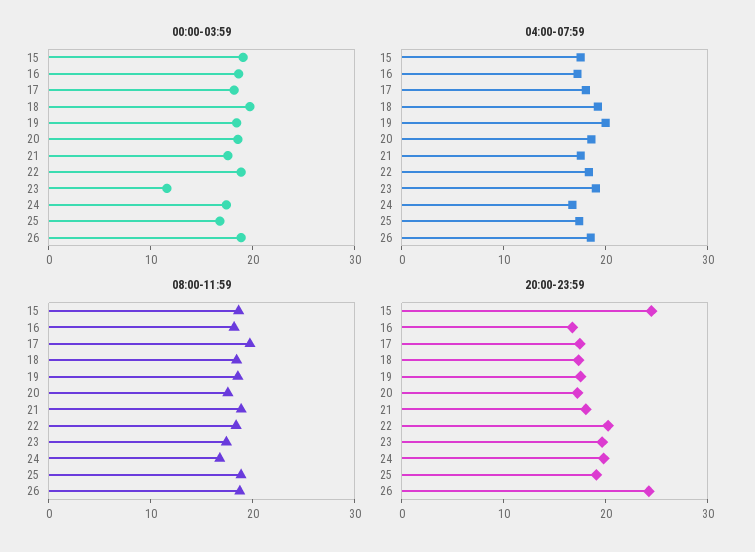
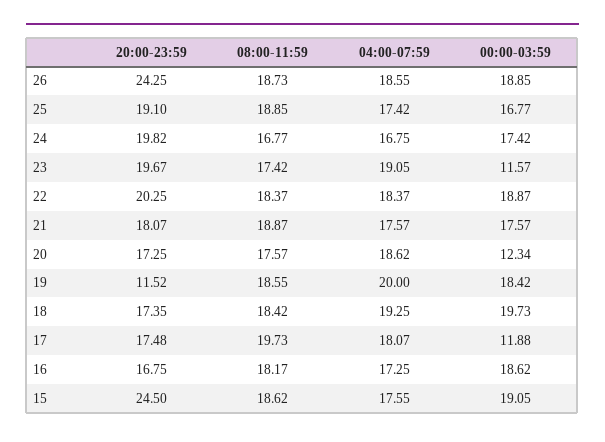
  {
    "00:00-03:59": {
      "15": 19.05,
      "16": 18.62,
-     "17": 18,
+     "17": 11.88,
      "18": 19.73,
      "19": 18.42,
-     "20": 18,
+     "20": 12.34,
      "21": 17.57,
      "22": 18.87,
      "23": 11.57,
      "24": 17.42,
      "25": 16.77,
      "26": 18.85
    },
    "04:00-07:59": {
      "15": 17.55,
      "16": 17.25,
      "17": 18.07,
      "18": 19.25,
      "19": 20,
      "20": 18.62,
      "21": 17.57,
      "22": 18.37,
      "23": 19.05,
      "24": 16.75,
      "25": 17.42,
      "26": 18.55
    },
    "08:00-11:59": {
      "15": 18.62,
      "16": 18.17,
      "17": 19.73,
      "18": 18.42,
      "19": 18.55,
      "20": 17.57,
      "21": 18.87,
      "22": 18.37,
      "23": 17.42,
      "24": 16.77,
      "25": 18.85,
      "26": 18.73
    },
    "20:00-23:59": {
      "15": 24.5,
      "16": 16.75,
      "17": 17.48,
      "18": 17.35,
-     "19": 18,
+     "19": 11.52,
      "20": 17.25,
      "21": 18.07,
      "22": 20.25,
      "23": 19.67,
      "24": 19.82,
      "25": 19.1,
      "26": 24.25
    }
  }

